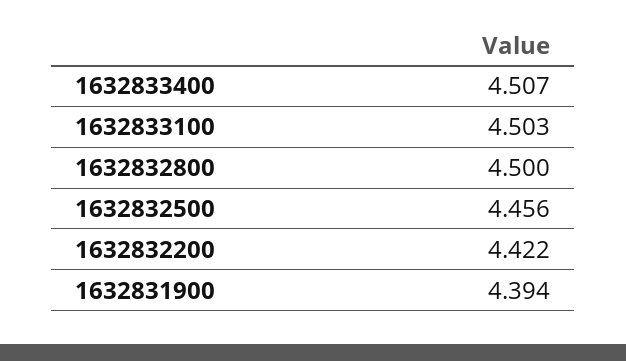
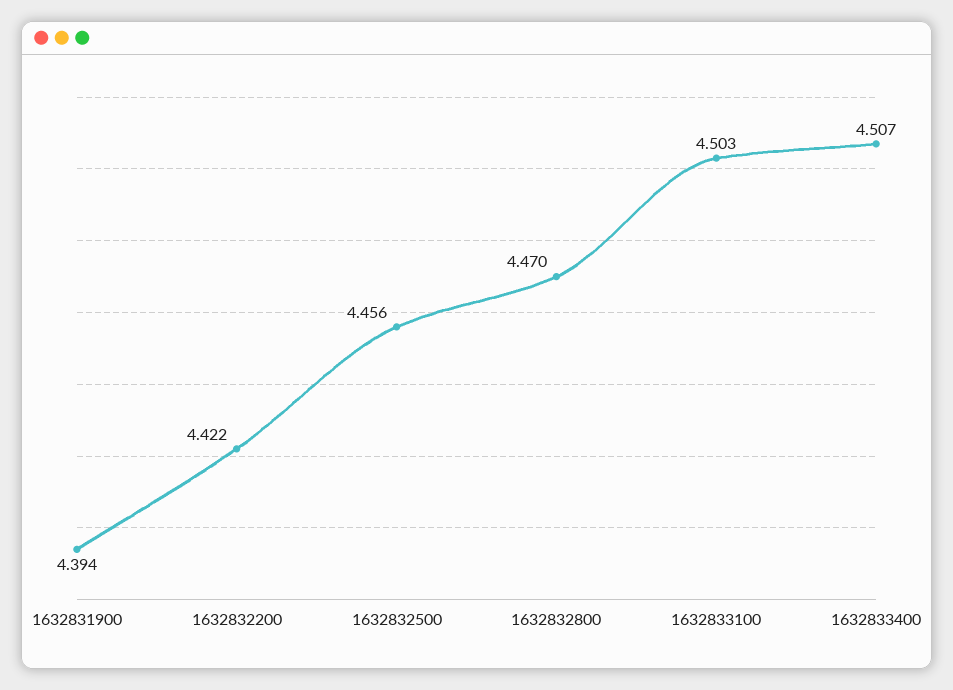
  {
    "1632833400": 4.507,
    "1632833100": 4.503,
-   "1632832800": 4.5,
+   "1632832800": 4.47,
    "1632832500": 4.456,
    "1632832200": 4.422,
    "1632831900": 4.394
  }

